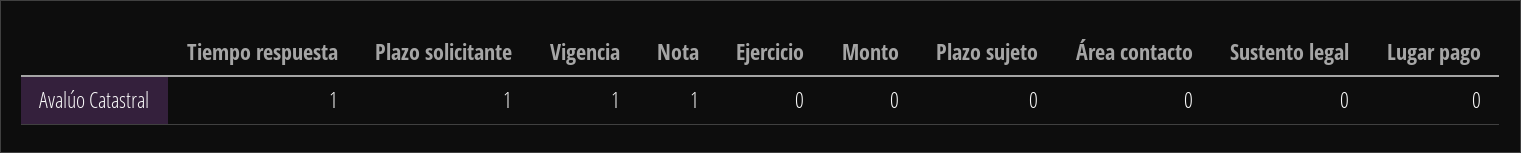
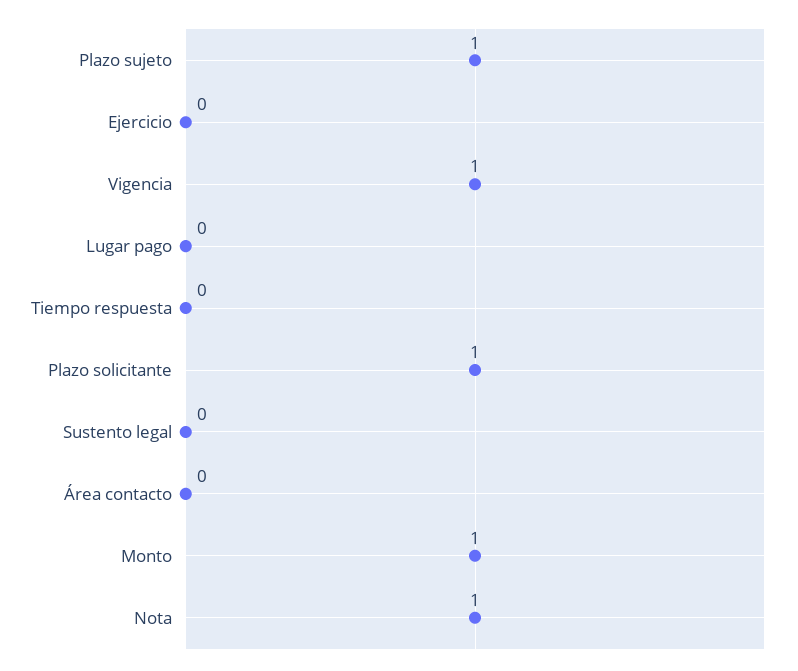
  {
-   "Tiempo respuesta": 1,
+   "Tiempo respuesta": 0,
    "Plazo solicitante": 1,
    "Vigencia": 1,
    "Nota": 1,
    "Ejercicio": 0,
-   "Monto": 0,
+   "Monto": 1,
-   "Plazo sujeto": 0,
+   "Plazo sujeto": 1,
    "Área contacto": 0,
    "Sustento legal": 0,
    "Lugar pago": 0
  }

